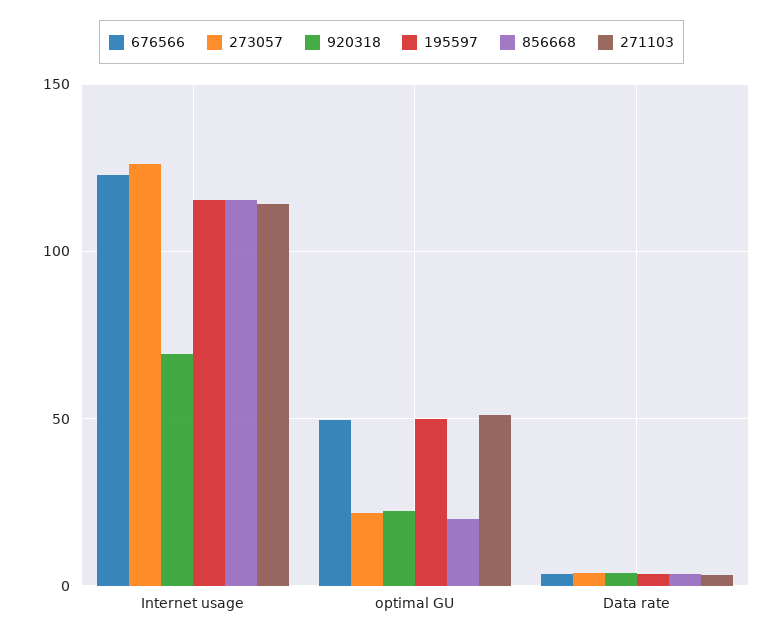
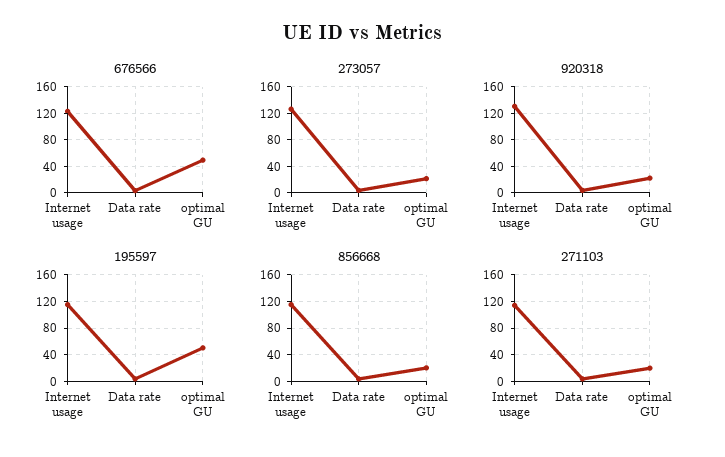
  {
    "676566": {
      "Internet usage": 125,
      "optimal GU": 50,
      "Data rate": 5
    },
    "273057": {
      "Internet usage": 125,
      "optimal GU": 20,
      "Data rate": 5
    },
    "920318": {
-     "Internet usage": 70,
+     "Internet usage": 130,
      "optimal GU": 25,
      "Data rate": 5
    },
    "195597": {
      "Internet usage": 115,
      "optimal GU": 50,
      "Data rate": 5
    },
    "856668": {
      "Internet usage": 115,
      "optimal GU": 20,
      "Data rate": 5
    },
    "271103": {
      "Internet usage": 115,
-     "optimal GU": 50,
+     "optimal GU": 20,
      "Data rate": 5
    }
  }

